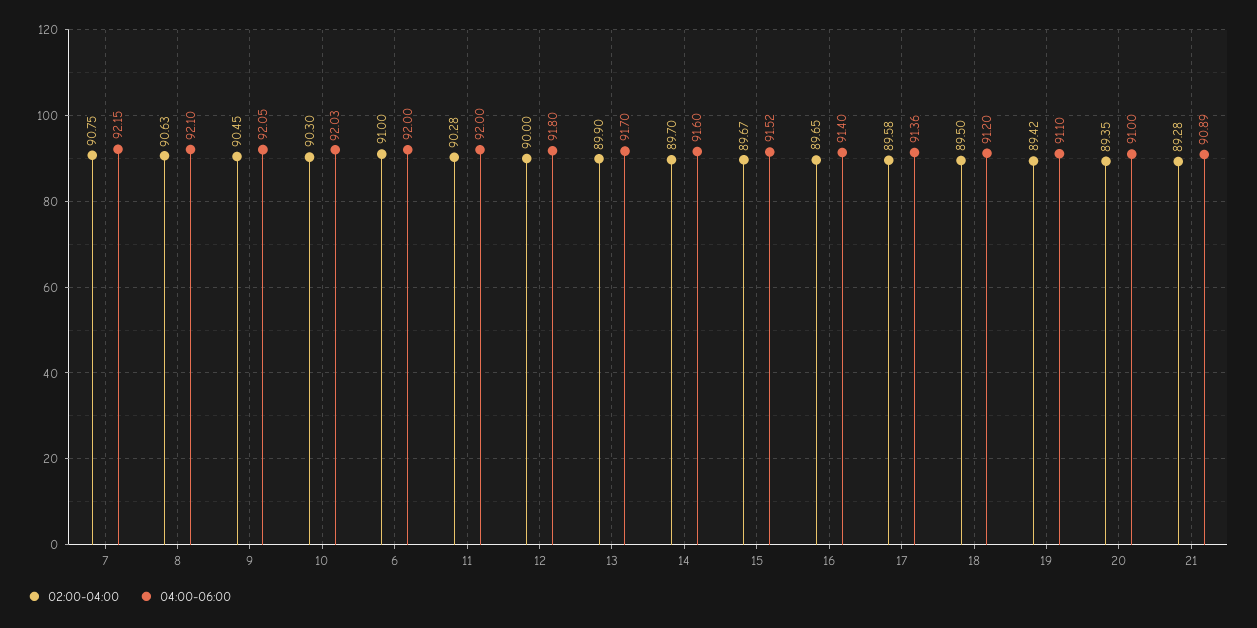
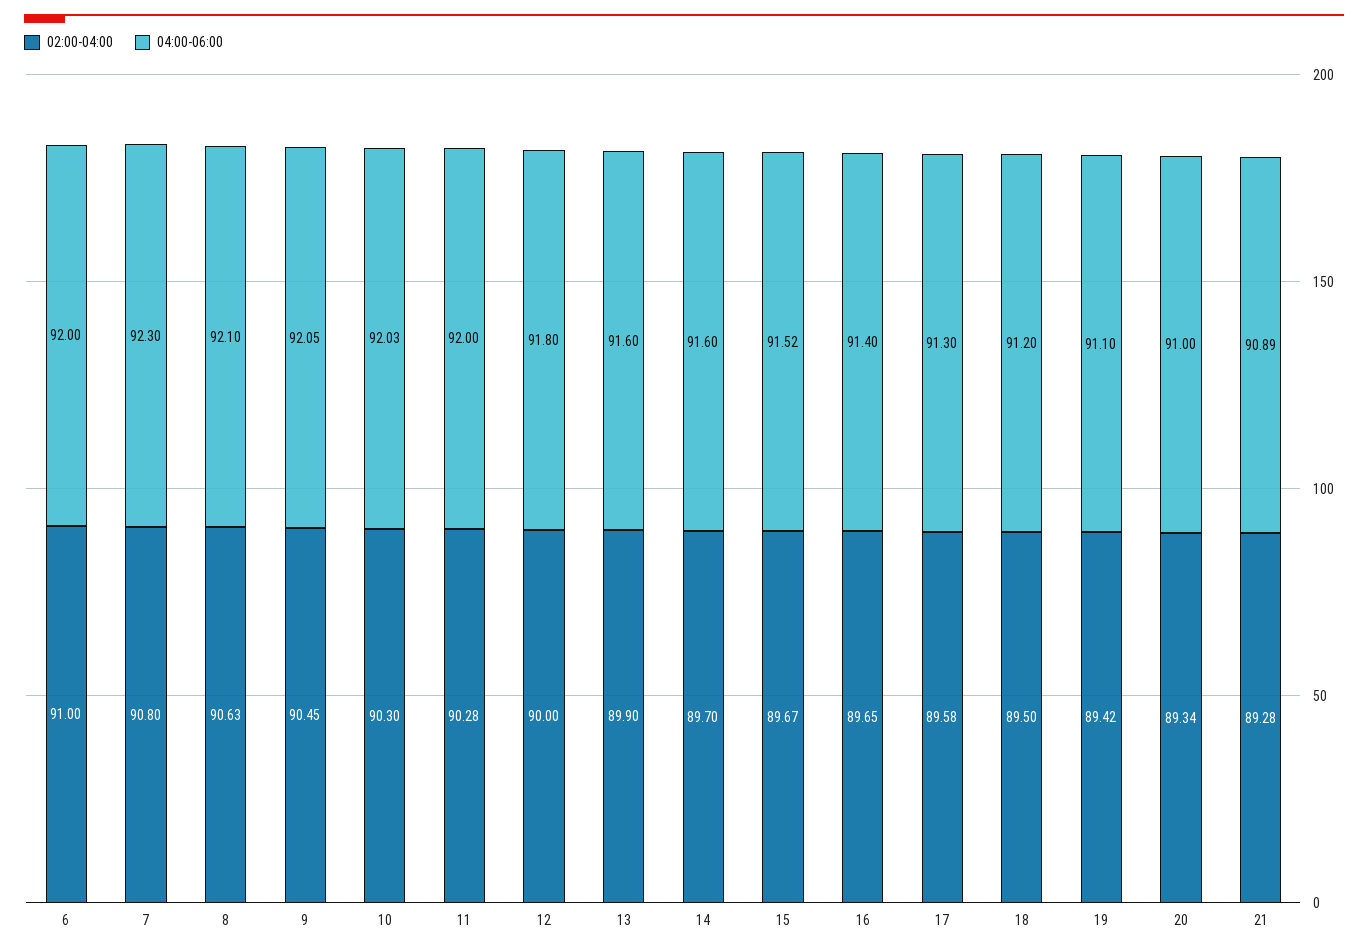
  {
    "02:00-04:00": {
-     "7": 90.75,
+     "7": 90.8,
      "8": 90.63,
      "9": 90.45,
      "10": 90.3,
      "6": 91,
      "11": 90.28,
      "12": 90,
      "13": 89.9,
      "14": 89.7,
      "15": 89.67,
      "16": 89.65,
      "17": 89.58,
      "18": 89.5,
      "19": 89.42,
-     "20": 89.35,
+     "20": 89.34,
      "21": 89.28
    },
    "04:00-06:00": {
-     "7": 92.15,
+     "7": 92.3,
      "8": 92.1,
      "9": 92.05,
      "10": 92.03,
      "6": 92,
      "11": 92,
      "12": 91.8,
-     "13": 91.7,
+     "13": 91.6,
      "14": 91.6,
      "15": 91.52,
      "16": 91.4,
-     "17": 91.36,
+     "17": 91.3,
      "18": 91.2,
      "19": 91.1,
      "20": 91,
      "21": 90.89
    }
  }

